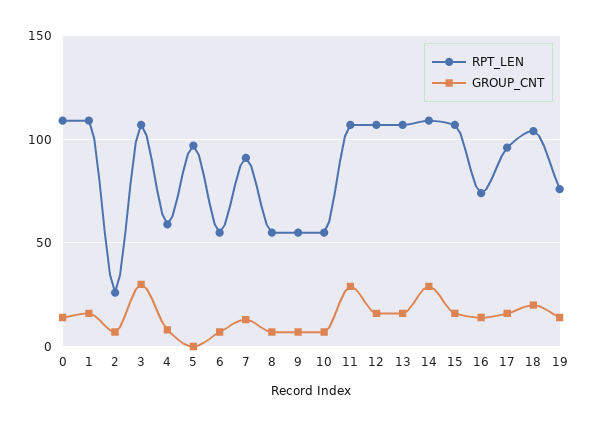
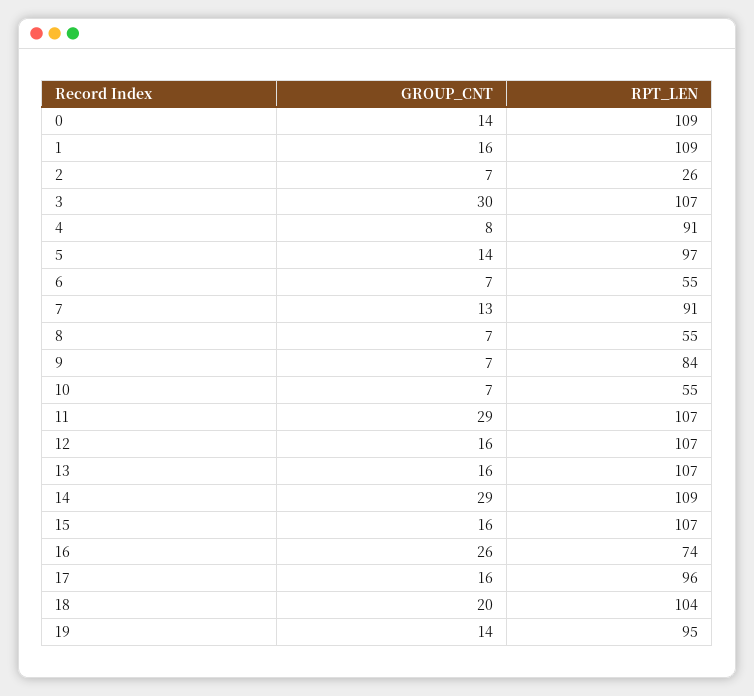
  {
    "RPT_LEN": {
      "0": 109,
      "1": 109,
      "2": 26,
      "3": 107,
-     "4": 60,
+     "4": 91,
      "5": 97,
      "6": 55,
      "7": 91,
      "8": 55,
-     "9": 55,
+     "9": 84,
      "10": 55,
      "11": 107,
      "12": 107,
      "13": 107,
      "14": 109,
      "15": 107,
      "16": 74,
      "17": 96,
      "18": 104,
-     "19": 75
+     "19": 95
    },
    "GROUP_CNT": {
      "0": 14,
      "1": 16,
      "2": 7,
      "3": 30,
      "4": 8,
-     "5": 0,
+     "5": 14,
      "6": 7,
      "7": 13,
      "8": 7,
      "9": 7,
      "10": 7,
      "11": 29,
      "12": 16,
      "13": 16,
      "14": 29,
      "15": 16,
-     "16": 15,
+     "16": 26,
      "17": 16,
      "18": 20,
      "19": 14
    }
  }

